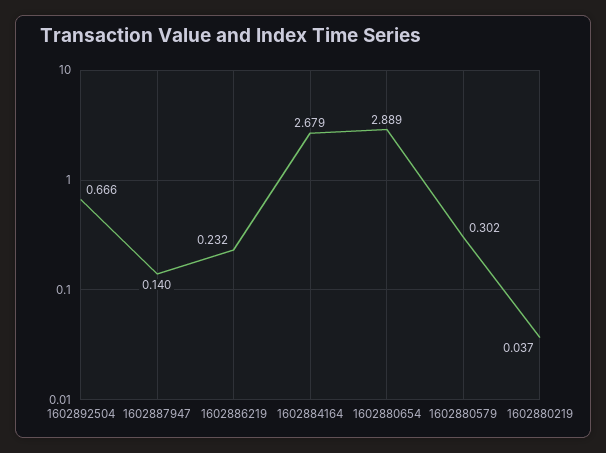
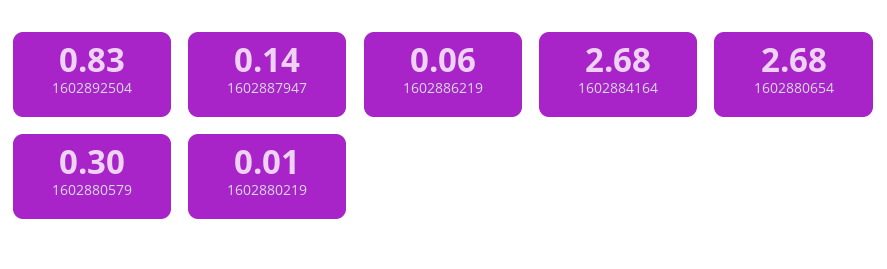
  {
-   "1602892504": 0.666,
+   "1602892504": 0.83,
    "1602887947": 0.14,
-   "1602886219": 0.232,
+   "1602886219": 0.06,
    "1602884164": 2.679,
-   "1602880654": 2.889,
+   "1602880654": 2.68,
    "1602880579": 0.302,
-   "1602880219": 0.037
+   "1602880219": 0.01
  }

